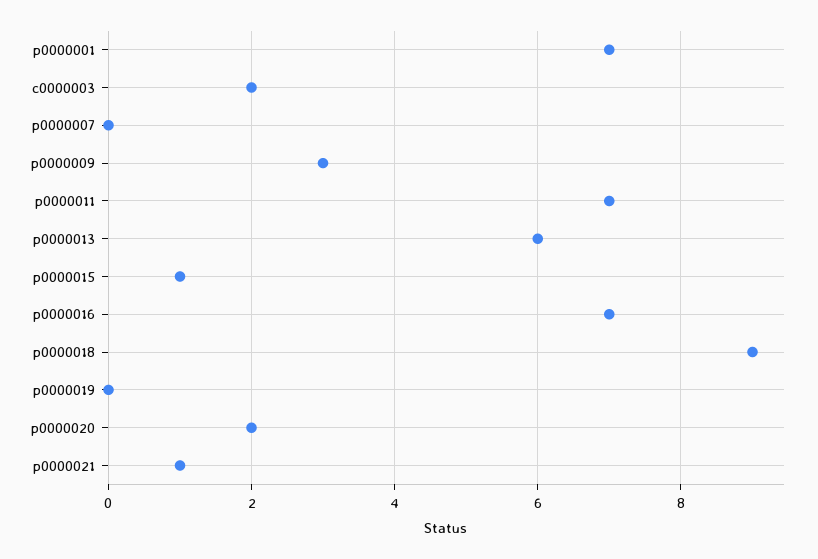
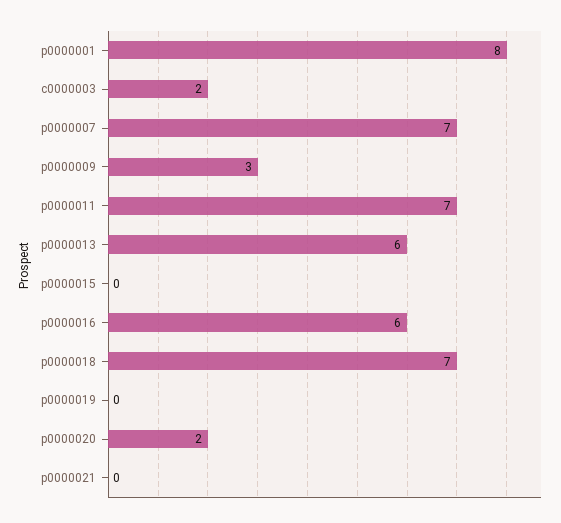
  {
-   "p0000001": 7,
+   "p0000001": 8,
    "c0000003": 2,
-   "p0000007": 0,
+   "p0000007": 7,
    "p0000009": 3,
    "p0000011": 7,
    "p0000013": 6,
-   "p0000015": 1,
+   "p0000015": 0,
-   "p0000016": 7,
+   "p0000016": 6,
-   "p0000018": 9,
+   "p0000018": 7,
    "p0000019": 0,
    "p0000020": 2,
-   "p0000021": 1
+   "p0000021": 0
  }

